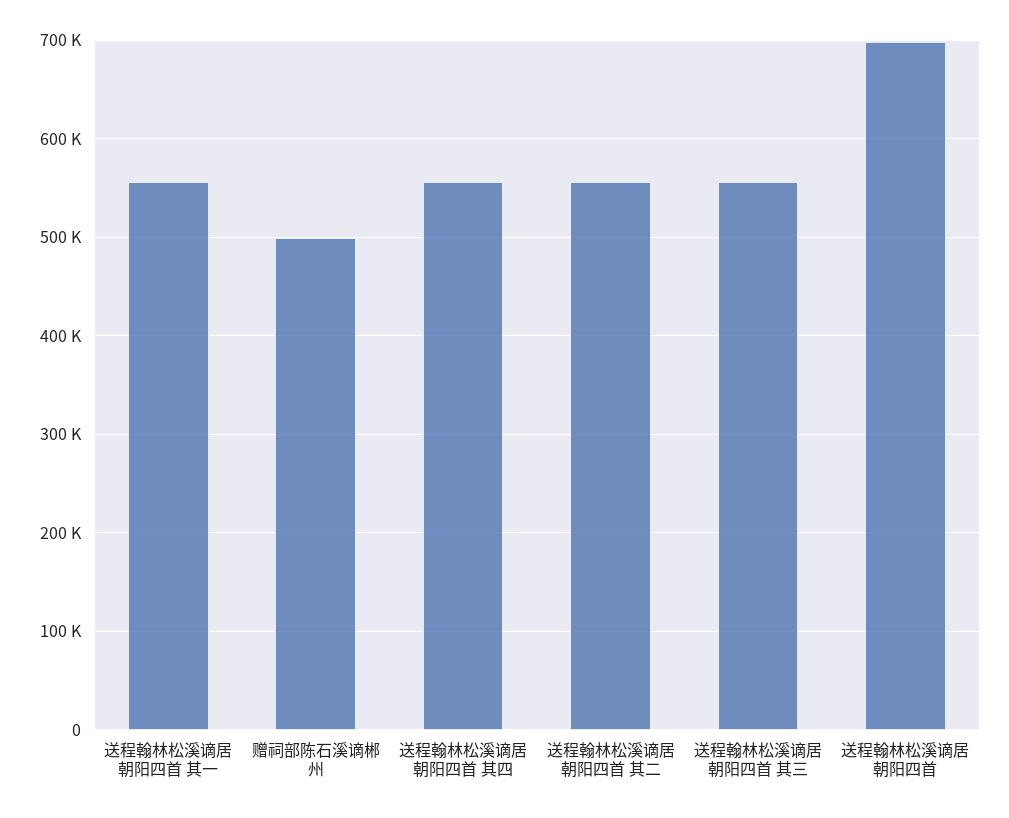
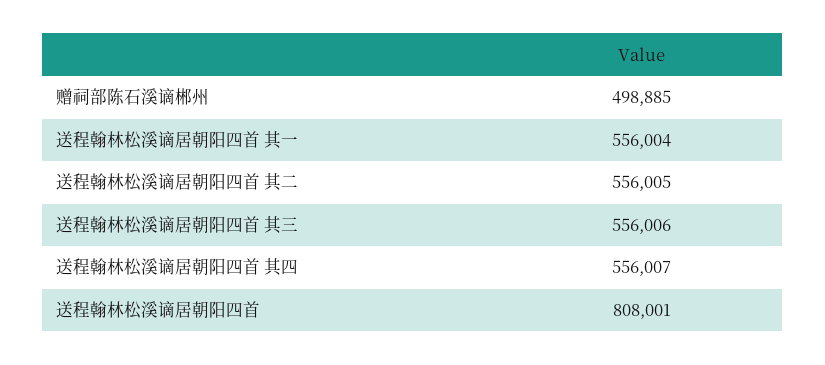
  {
    "送程翰林松溪谪居朝阳四首 其一": 556004,
    "赠祠部陈石溪谪郴州": 498885,
    "送程翰林松溪谪居朝阳四首 其四": 556007,
    "送程翰林松溪谪居朝阳四首 其二": 556005,
    "送程翰林松溪谪居朝阳四首 其三": 556006,
-   "送程翰林松溪谪居朝阳四首": 700000
+   "送程翰林松溪谪居朝阳四首": 808001
  }

